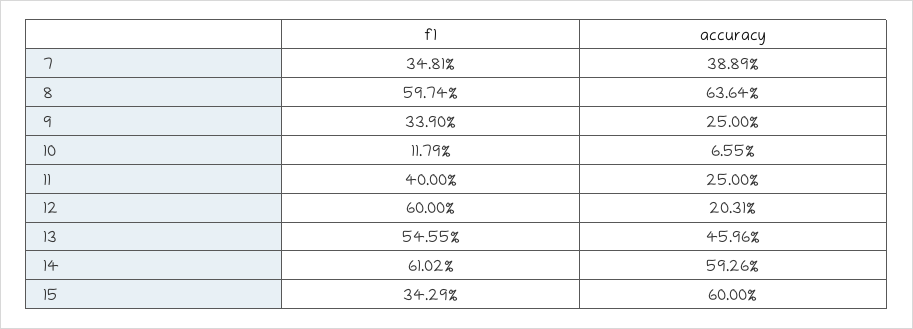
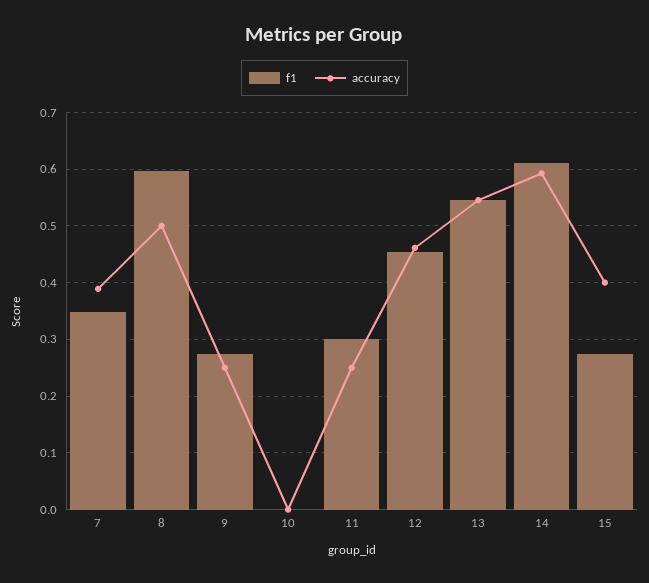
  {
    "f1": {
      "7": 0.3481,
      "8": 0.5974,
-     "9": 0.339,
+     "9": 0.28,
-     "10": 0.1179,
+     "10": 0,
-     "11": 0.4,
+     "11": 0.3,
-     "12": 0.6,
+     "12": 0.46,
      "13": 0.5455,
      "14": 0.6102,
-     "15": 0.3429
+     "15": 0.28
    },
    "accuracy": {
      "7": 0.3889,
-     "8": 0.6364,
+     "8": 0.5,
      "9": 0.25,
-     "10": 0.0655,
+     "10": 0,
      "11": 0.25,
-     "12": 0.2031,
+     "12": 0.46,
-     "13": 0.4596,
+     "13": 0.54,
      "14": 0.5926,
-     "15": 0.6
+     "15": 0.4
    }
  }

